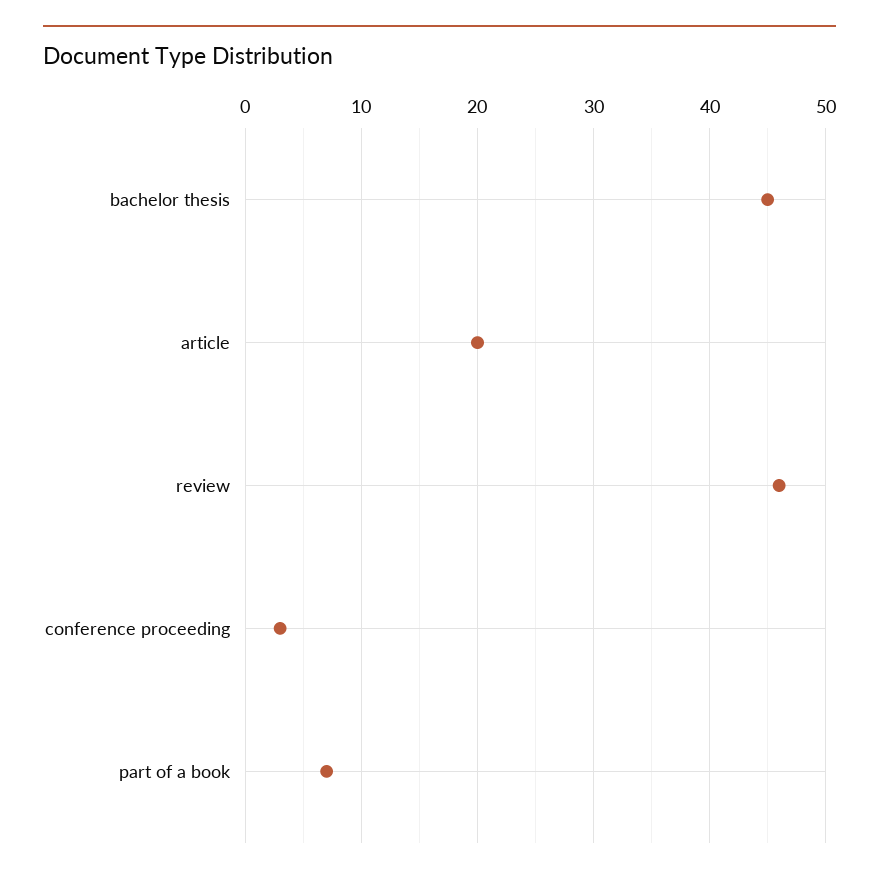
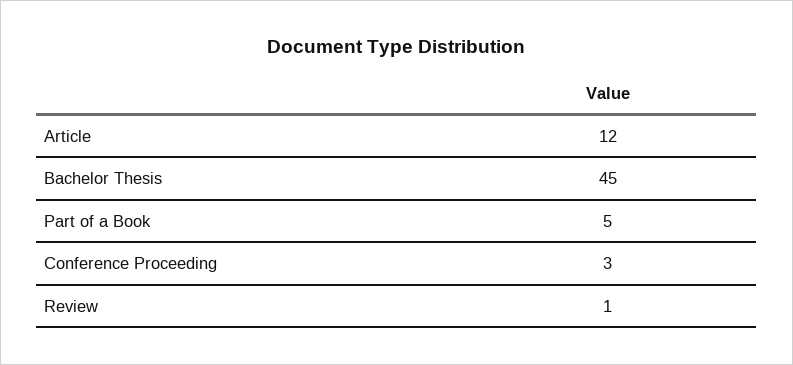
  {
    "bachelor thesis": 45,
-   "article": 20,
+   "article": 12,
-   "review": 46,
+   "review": 1,
    "conference proceeding": 3,
-   "part of a book": 7
+   "part of a book": 5
  }

